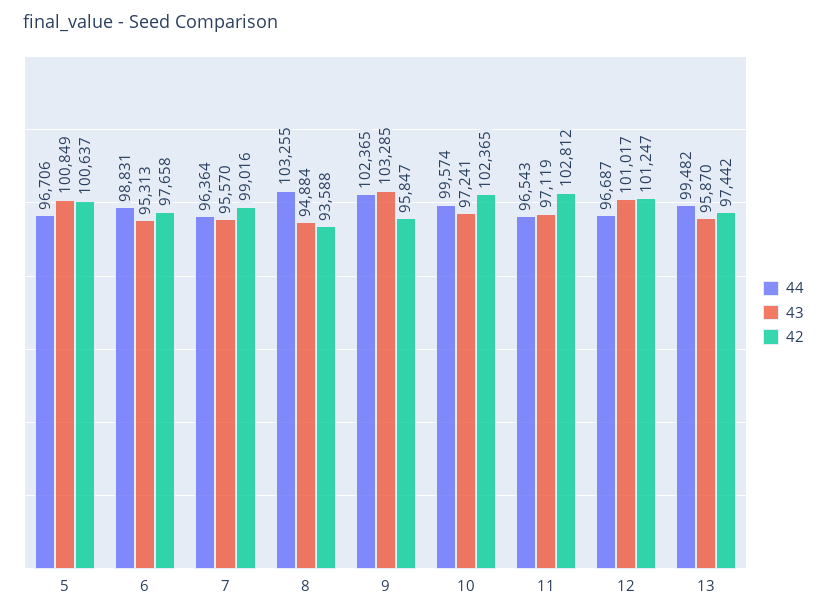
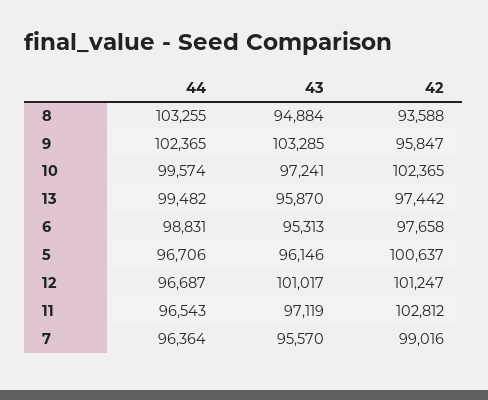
  {
    "44": {
      "5": 96706,
      "6": 98831,
      "7": 96364,
      "8": 103255,
      "9": 102365,
      "10": 99574,
      "11": 96543,
      "12": 96687,
      "13": 99482
    },
    "43": {
-     "5": 100849,
+     "5": 96146,
      "6": 95313,
      "7": 95570,
      "8": 94884,
      "9": 103285,
      "10": 97241,
      "11": 97119,
      "12": 101017,
      "13": 95870
    },
    "42": {
      "5": 100637,
      "6": 97658,
      "7": 99016,
      "8": 93588,
      "9": 95847,
      "10": 102365,
      "11": 102812,
      "12": 101247,
      "13": 97442
    }
  }

